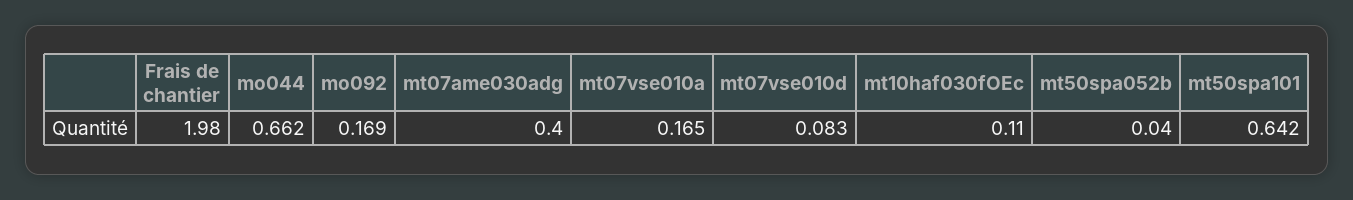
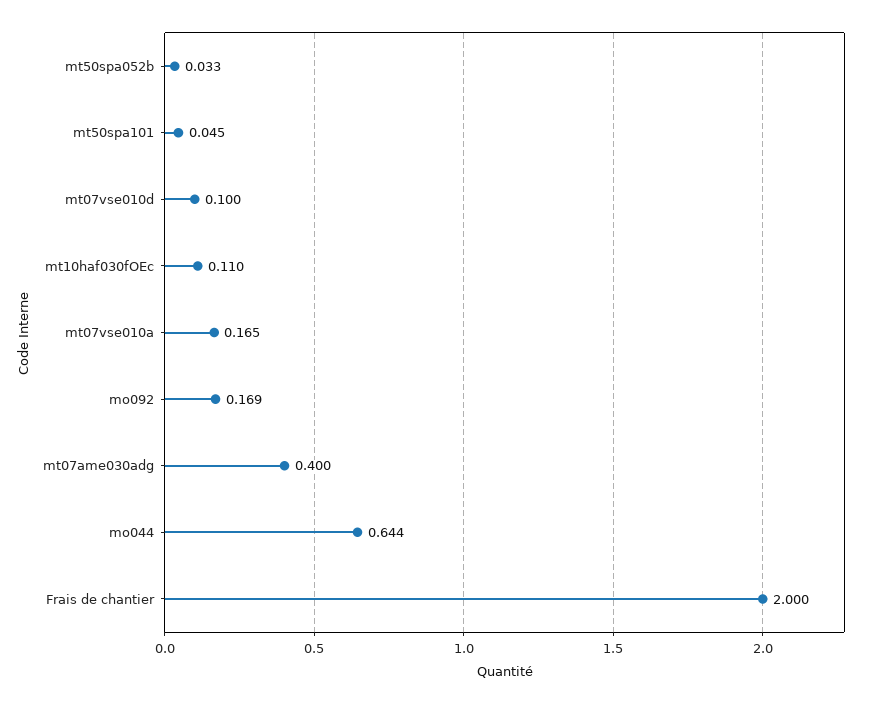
  {
-   "Frais de chantier": 1.98,
+   "Frais de chantier": 2,
-   "mo044": 0.662,
+   "mo044": 0.644,
    "mo092": 0.169,
    "mt07ame030adg": 0.4,
    "mt07vse010a": 0.165,
-   "mt07vse010d": 0.083,
+   "mt07vse010d": 0.1,
    "mt10haf030fOEc": 0.11,
-   "mt50spa052b": 0.04,
+   "mt50spa052b": 0.033,
-   "mt50spa101": 0.642
+   "mt50spa101": 0.045
  }

